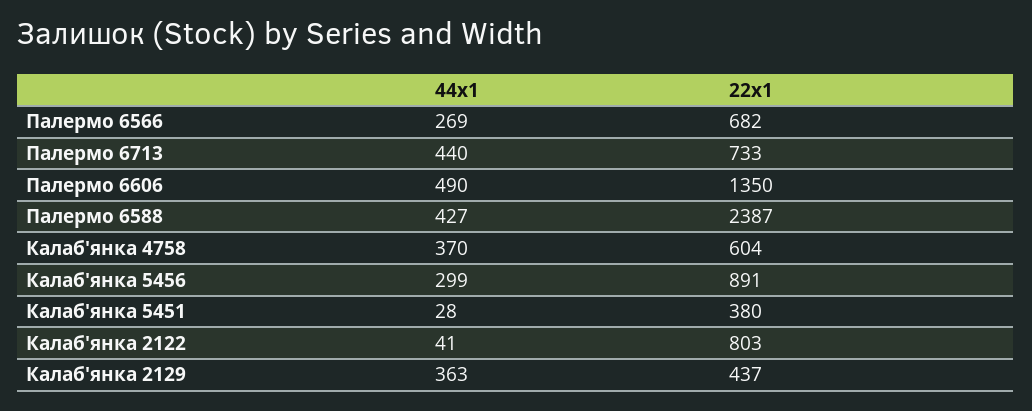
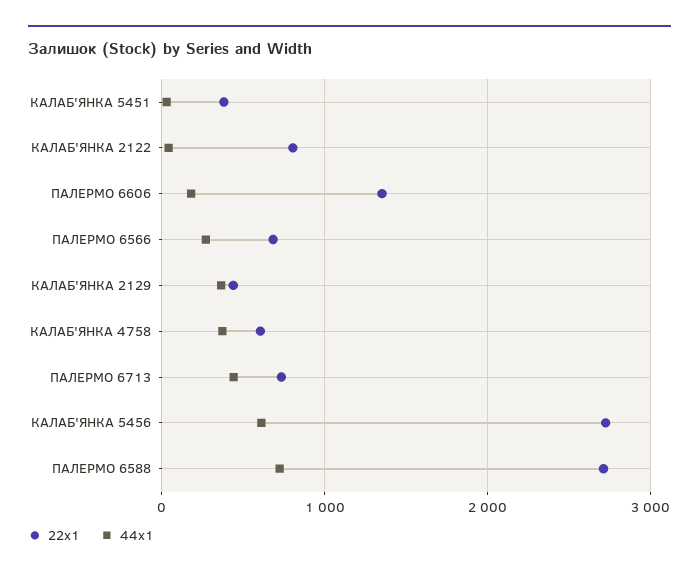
  {
    "44x1": {
      "Палермо 6566": 269,
      "Палермо 6713": 440,
-     "Палермо 6606": 490,
+     "Палермо 6606": 200,
-     "Палермо 6588": 427,
+     "Палермо 6588": 700,
      "Калаб'янка 4758": 370,
-     "Калаб'янка 5456": 299,
+     "Калаб'янка 5456": 600,
      "Калаб'янка 5451": 28,
      "Калаб'янка 2122": 41,
      "Калаб'янка 2129": 363
    },
    "22x1": {
      "Палермо 6566": 682,
      "Палермо 6713": 733,
      "Палермо 6606": 1350,
-     "Палермо 6588": 2387,
+     "Палермо 6588": 2700,
      "Калаб'янка 4758": 604,
-     "Калаб'янка 5456": 891,
+     "Калаб'янка 5456": 2700,
      "Калаб'янка 5451": 380,
      "Калаб'янка 2122": 803,
      "Калаб'янка 2129": 437
    }
  }

